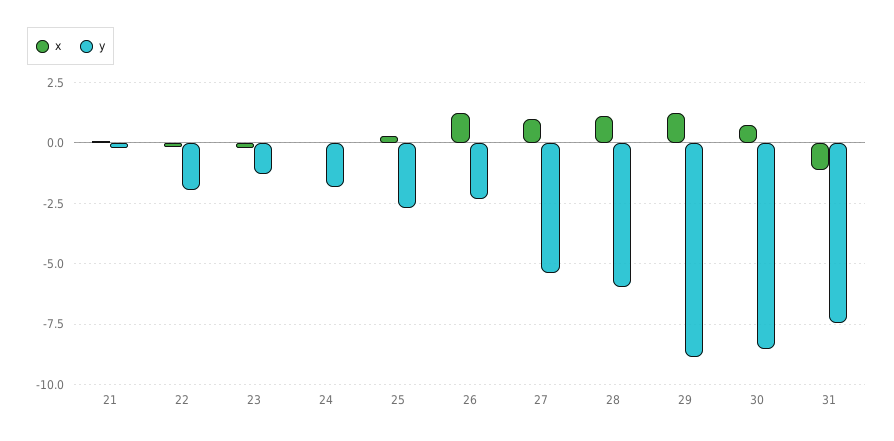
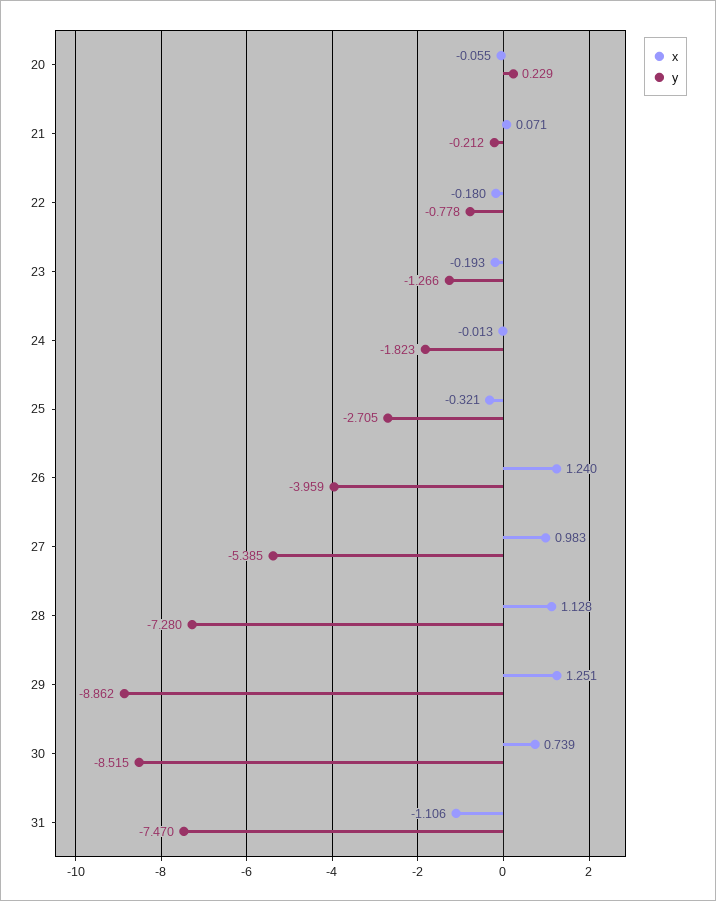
  {
    "x": {
      "21": 0.071,
      "22": -0.18,
      "23": -0.193,
      "24": -0.013,
-     "25": 0.25,
+     "25": -0.321,
      "26": 1.24,
      "27": 0.983,
      "28": 1.128,
      "29": 1.251,
      "30": 0.739,
-     "31": -1.106
+     "31": -1.106,
+     "20": -0.055
    },
    "y": {
      "21": -0.212,
-     "22": -2,
+     "22": -0.778,
      "23": -1.266,
      "24": -1.823,
      "25": -2.705,
-     "26": -2.25,
+     "26": -3.959,
      "27": -5.385,
-     "28": -6,
+     "28": -7.28,
      "29": -8.862,
      "30": -8.515,
-     "31": -7.47
+     "31": -7.47,
+     "20": 0.229
    }
  }

